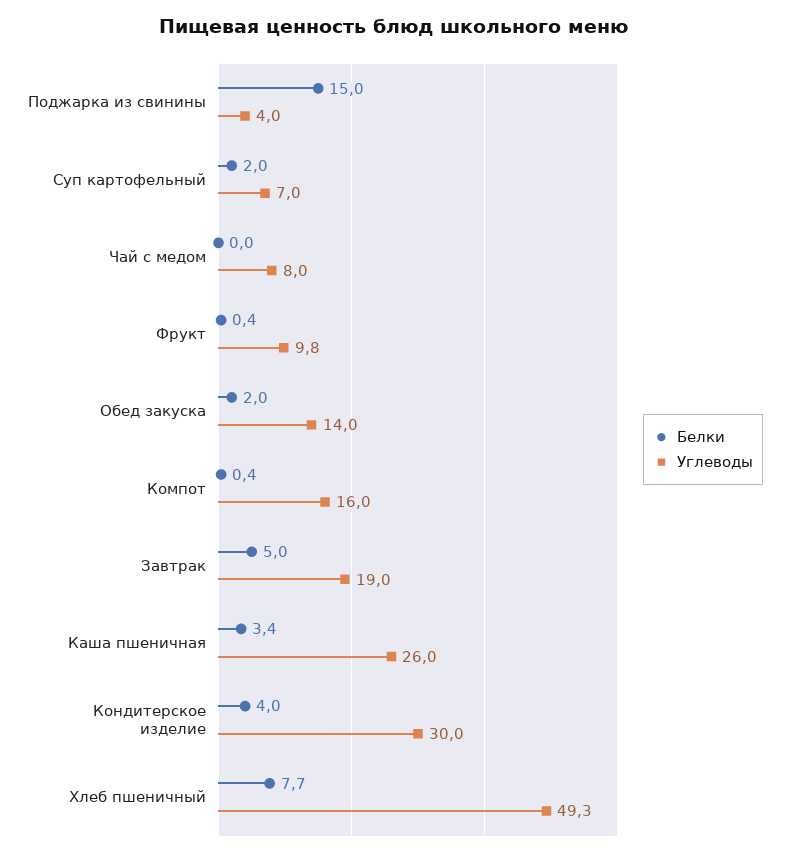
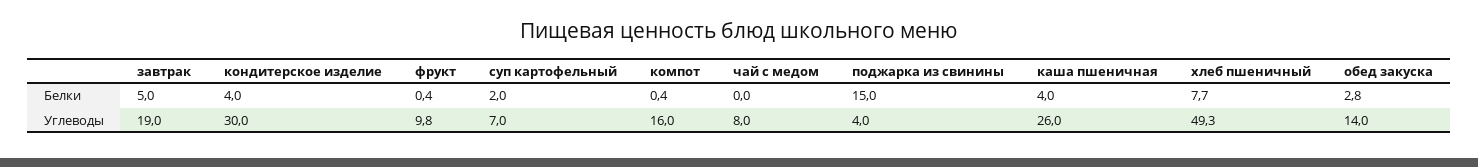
  {
    "Белки": {
      "Поджарка из свинины": 15,
      "Суп картофельный": 2,
      "Чай с медом": 0,
      "Фрукт": 0.4,
-     "Обед закуска": 2,
+     "Обед закуска": 2.8,
      "Компот": 0.4,
      "Завтрак": 5,
-     "Каша пшеничная": 3.4,
+     "Каша пшеничная": 4,
      "Кондитерское изделие": 4,
      "Хлеб пшеничный": 7.7
    },
    "Углеводы": {
      "Поджарка из свинины": 4,
      "Суп картофельный": 7,
      "Чай с медом": 8,
      "Фрукт": 9.8,
      "Обед закуска": 14,
      "Компот": 16,
      "Завтрак": 19,
      "Каша пшеничная": 26,
      "Кондитерское изделие": 30,
      "Хлеб пшеничный": 49.3
    }
  }

